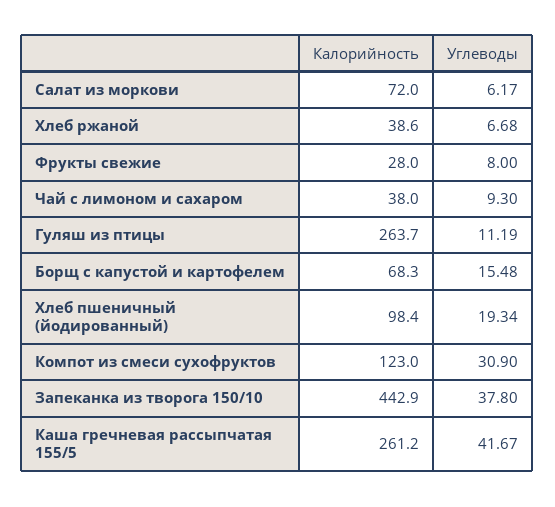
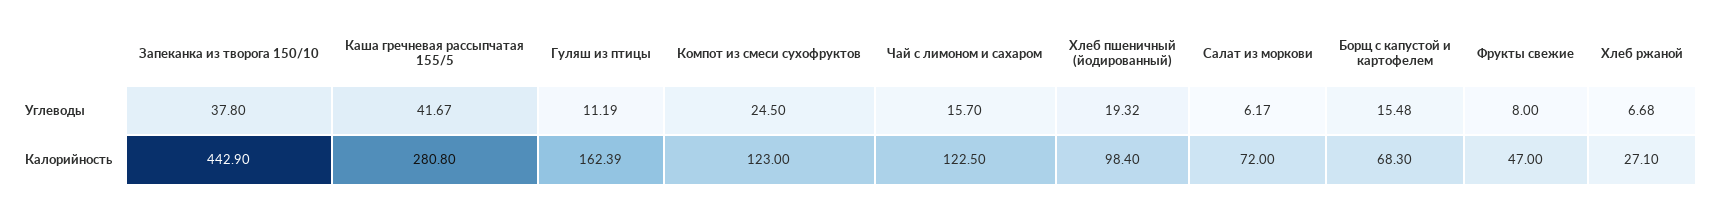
  {
    "Калорийность": {
      "Салат из моркови": 72,
-     "Хлеб ржаной": 38.6,
+     "Хлеб ржаной": 27.1,
-     "Фрукты свежие": 28,
+     "Фрукты свежие": 47,
-     "Чай с лимоном и сахаром": 38,
+     "Чай с лимоном и сахаром": 122.5,
-     "Гуляш из птицы": 263.7,
+     "Гуляш из птицы": 162.39,
      "Борщ с капустой и картофелем": 68.3,
      "Хлеб пшеничный (йодированный)": 98.4,
      "Компот из смеси сухофруктов": 123,
      "Запеканка из творога 150/10": 442.9,
-     "Каша гречневая рассыпчатая 155/5": 261.2
+     "Каша гречневая рассыпчатая 155/5": 280.8
    },
    "Углеводы": {
      "Салат из моркови": 6.17,
      "Хлеб ржаной": 6.68,
      "Фрукты свежие": 8,
-     "Чай с лимоном и сахаром": 9.3,
+     "Чай с лимоном и сахаром": 15.7,
      "Гуляш из птицы": 11.19,
      "Борщ с капустой и картофелем": 15.48,
-     "Хлеб пшеничный (йодированный)": 19.34,
+     "Хлеб пшеничный (йодированный)": 19.32,
-     "Компот из смеси сухофруктов": 30.9,
+     "Компот из смеси сухофруктов": 24.5,
      "Запеканка из творога 150/10": 37.8,
      "Каша гречневая рассыпчатая 155/5": 41.67
    }
  }

